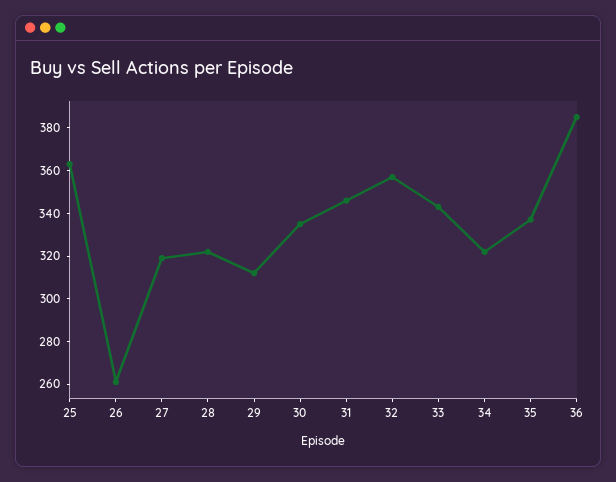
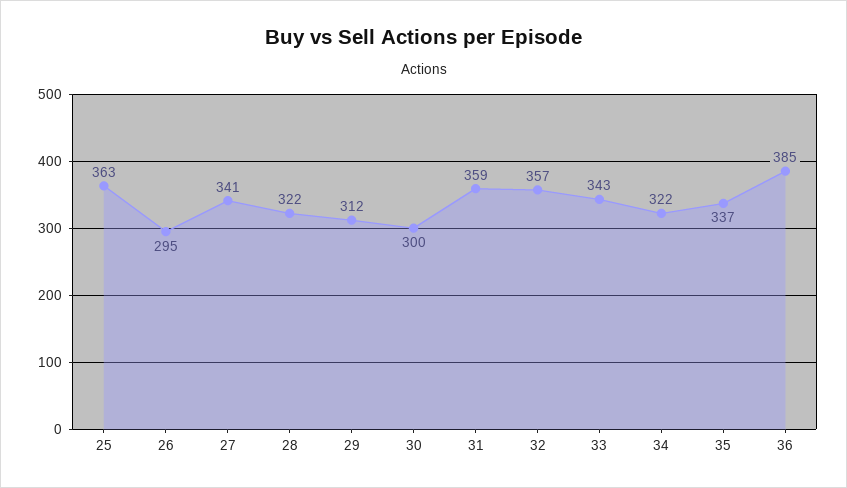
  {
    "25": 363,
-   "26": 260,
+   "26": 295,
-   "27": 320,
+   "27": 341,
    "28": 322,
    "29": 312,
-   "30": 335,
+   "30": 300,
-   "31": 345,
+   "31": 359,
    "32": 357,
    "33": 343,
    "34": 322,
    "35": 337,
    "36": 385
  }

